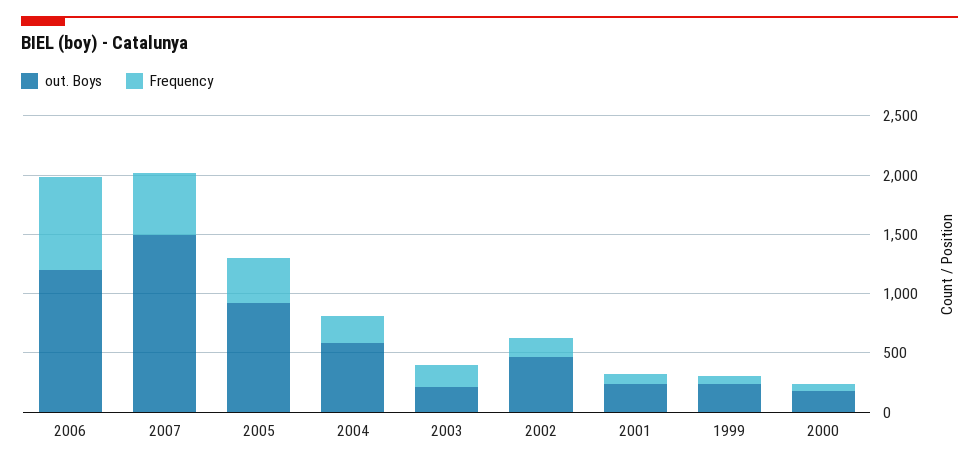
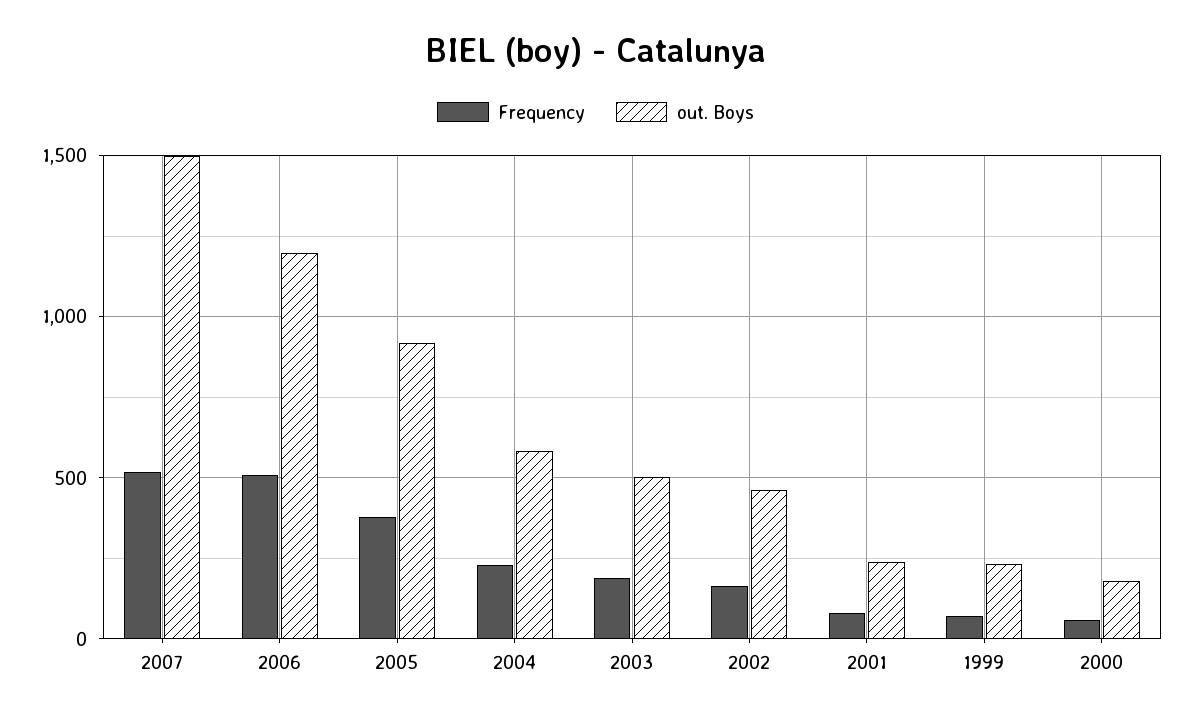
  {
    "out. Boys": {
      "2006": 1200,
      "2007": 1500,
      "2005": 900,
      "2004": 600,
-     "2003": 200,
+     "2003": 500,
      "2002": 450,
      "2001": 250,
      "1999": 250,
      "2000": 200
    },
    "Frequency": {
-     "2006": 800,
+     "2006": 500,
      "2007": 500,
      "2005": 400,
      "2004": 250,
      "2003": 200,
      "2002": 150,
      "2001": 100,
      "1999": 50,
      "2000": 50
    }
  }

